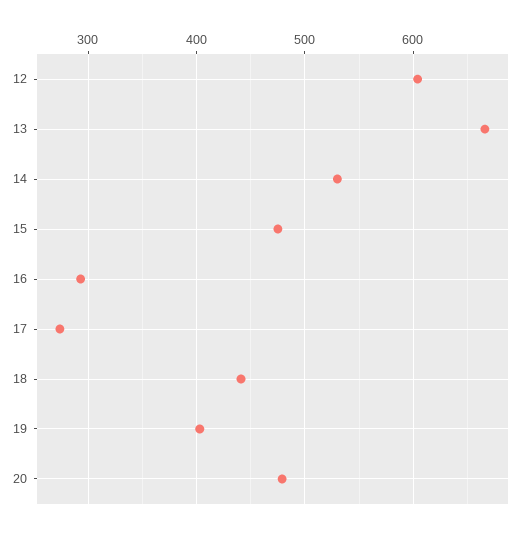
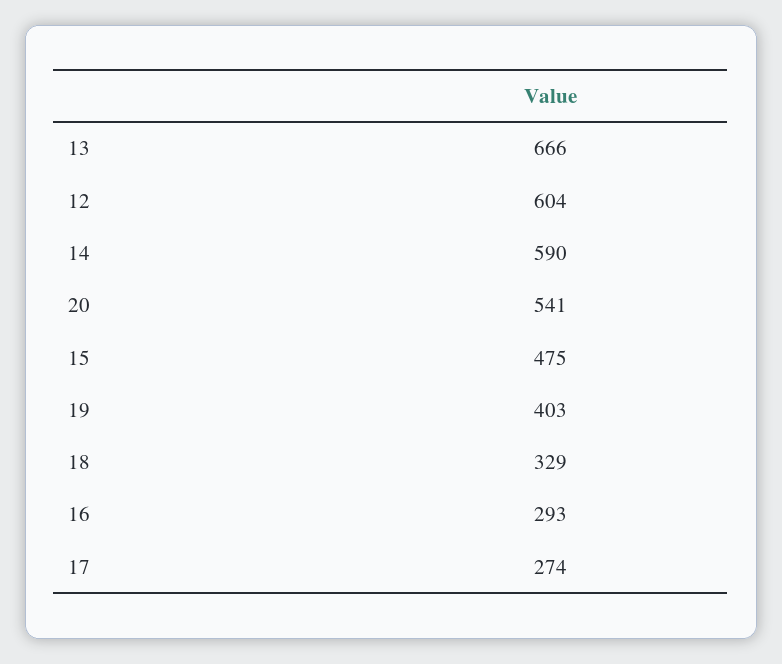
  {
    "12": 604,
    "13": 666,
-   "14": 530,
+   "14": 590,
    "15": 475,
    "16": 293,
    "17": 274,
-   "18": 440,
+   "18": 329,
    "19": 403,
-   "20": 480
+   "20": 541
  }

